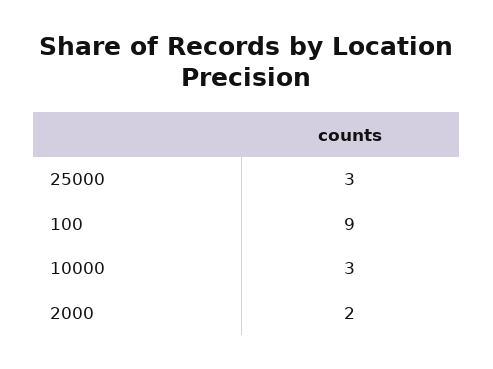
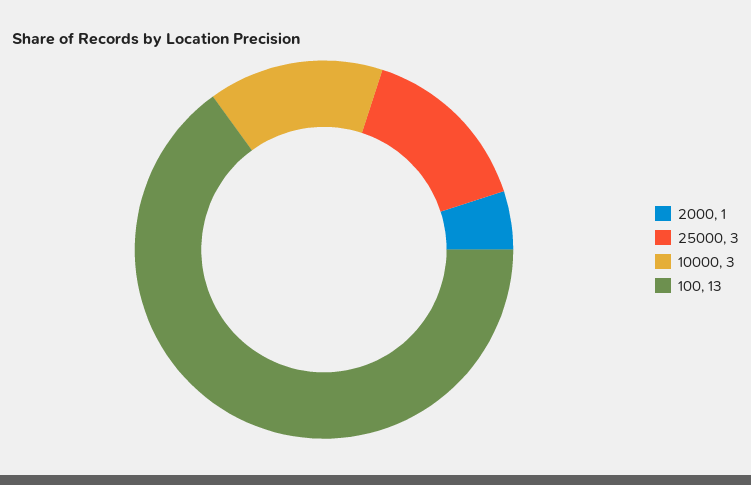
  {
    "25000": 3,
-   "100": 9,
+   "100": 13,
    "10000": 3,
-   "2000": 2
+   "2000": 1
  }

